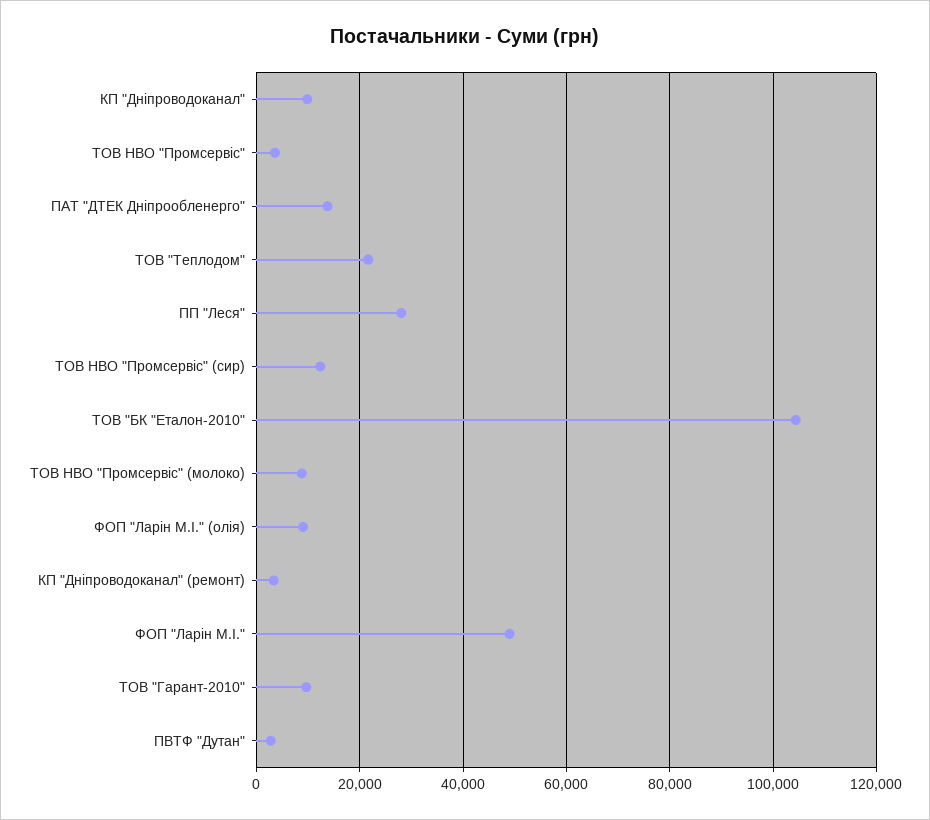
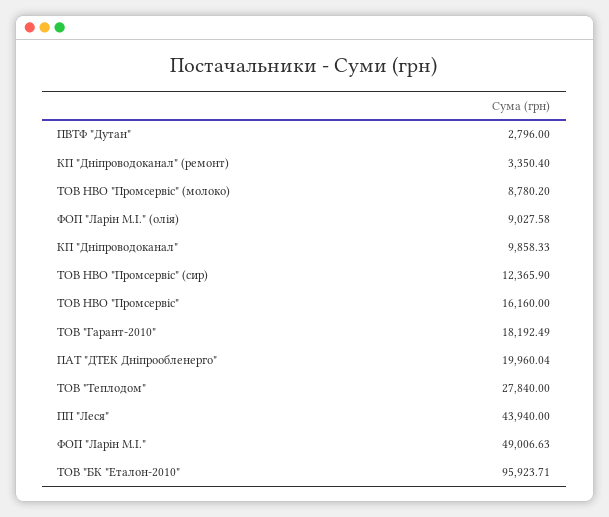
  {
    "КП \"Дніпроводоканал\"": 9858.33,
-   "ТОВ НВО \"Промсервіс\"": 4000,
+   "ТОВ НВО \"Промсервіс\"": 16160,
-   "ПАТ \"ДТЕК Дніпрообленерго\"": 14000,
+   "ПАТ \"ДТЕК Дніпрообленерго\"": 19960.04,
-   "ТОВ \"Теплодом\"": 22000,
+   "ТОВ \"Теплодом\"": 27840,
-   "ПП \"Леся\"": 28000,
+   "ПП \"Леся\"": 43940,
    "ТОВ НВО \"Промсервіс\" (сир)": 12365.9,
-   "ТОВ \"БК \"Еталон-2010\"": 104000,
+   "ТОВ \"БК \"Еталон-2010\"": 95923.71,
    "ТОВ НВО \"Промсервіс\" (молоко)": 8780.2,
    "ФОП \"Ларін М.І.\" (олія)": 9027.58,
    "КП \"Дніпроводоканал\" (ремонт)": 3350.4,
    "ФОП \"Ларін М.І.\"": 49006.63,
-   "ТОВ \"Гарант-2010\"": 10000,
+   "ТОВ \"Гарант-2010\"": 18192.49,
    "ПВТФ \"Дутан\"": 2796
  }

